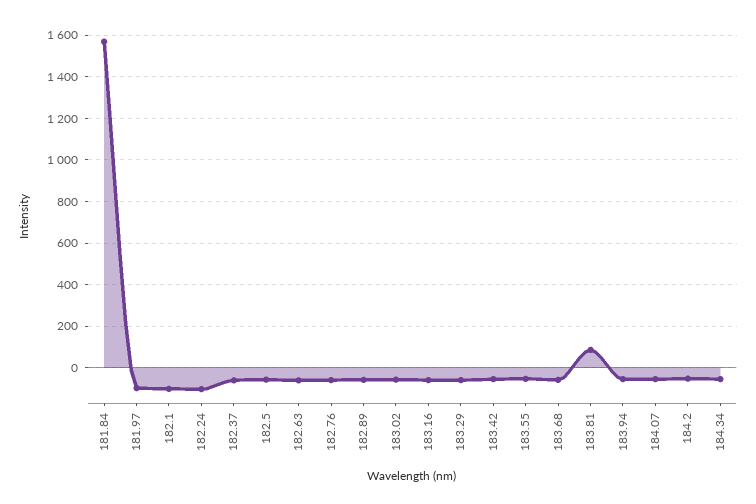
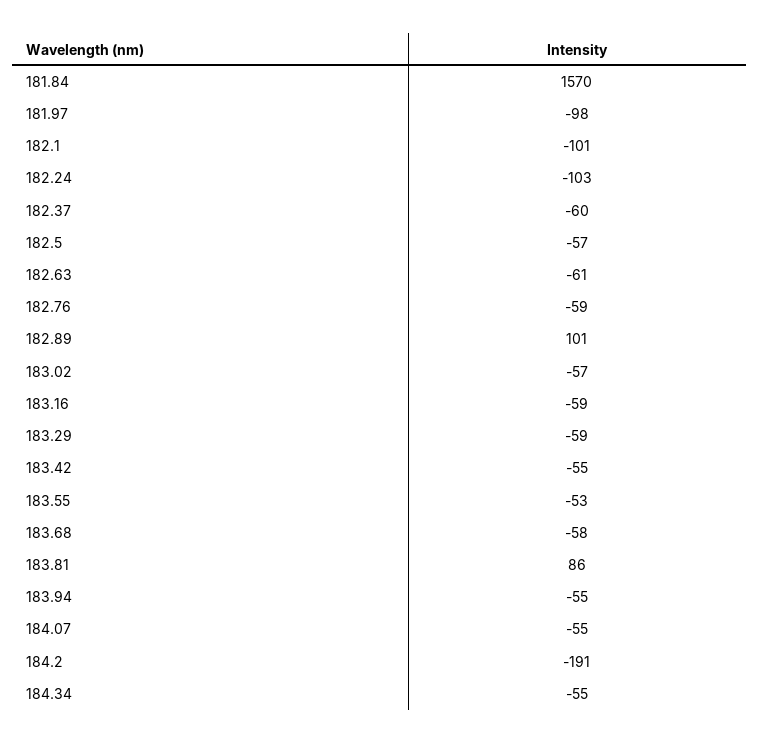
  {
    "181.84": 1570,
    "181.97": -98,
    "182.1": -101,
    "182.24": -103,
    "182.37": -60,
    "182.5": -57,
    "182.63": -61,
    "182.76": -59,
-   "182.89": -50,
+   "182.89": 101,
    "183.02": -57,
    "183.16": -59,
    "183.29": -59,
    "183.42": -55,
    "183.55": -53,
    "183.68": -58,
    "183.81": 86,
    "183.94": -55,
    "184.07": -55,
-   "184.2": -50,
+   "184.2": -191,
    "184.34": -55
  }

